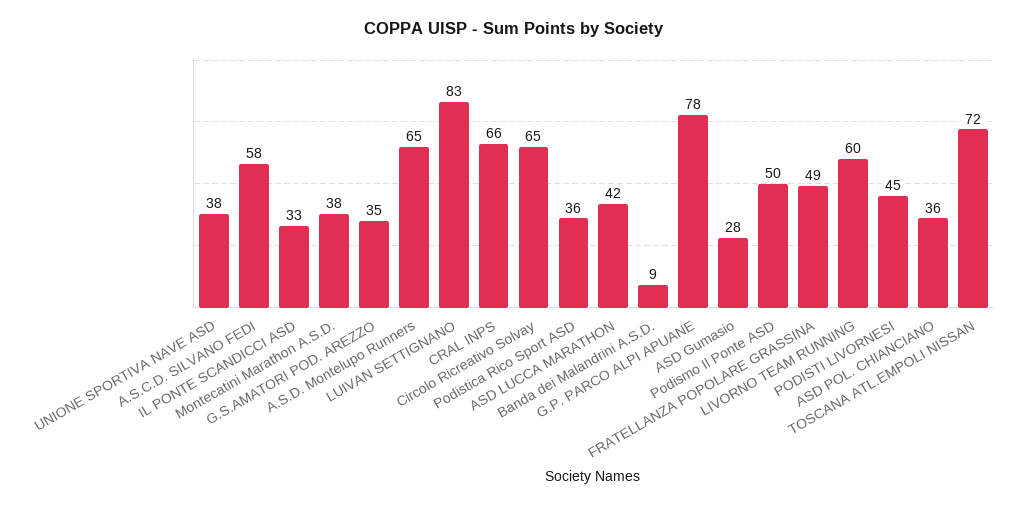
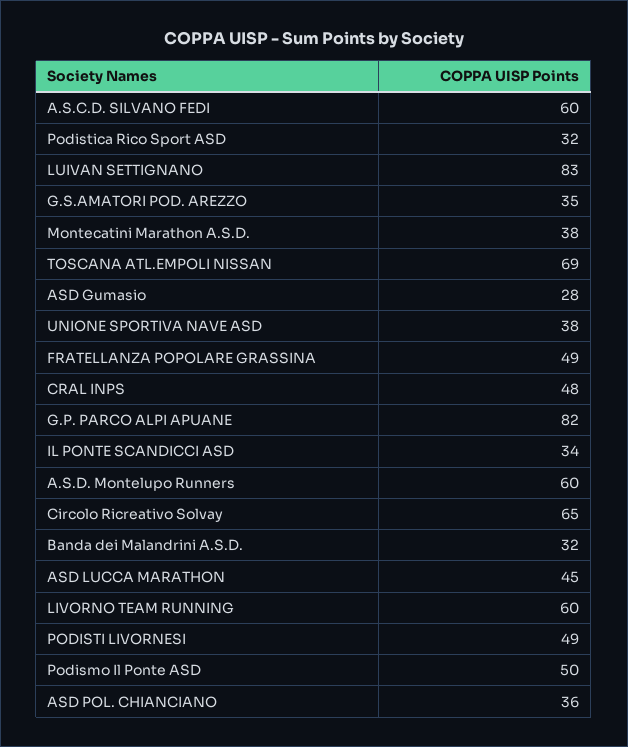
  {
    "UNIONE SPORTIVA NAVE ASD": 38,
-   "A.S.C.D. SILVANO FEDI": 58,
+   "A.S.C.D. SILVANO FEDI": 60,
-   "IL PONTE SCANDICCI ASD": 33,
+   "IL PONTE SCANDICCI ASD": 34,
    "Montecatini Marathon A.S.D.": 38,
    "G.S.AMATORI POD. AREZZO": 35,
-   "A.S.D. Montelupo Runners": 65,
+   "A.S.D. Montelupo Runners": 60,
    "LUIVAN SETTIGNANO": 83,
-   "CRAL INPS": 66,
+   "CRAL INPS": 48,
    "Circolo Ricreativo Solvay": 65,
-   "Podistica Rico Sport ASD": 36,
+   "Podistica Rico Sport ASD": 32,
-   "ASD LUCCA MARATHON": 42,
+   "ASD LUCCA MARATHON": 45,
-   "Banda dei Malandrini A.S.D.": 9,
+   "Banda dei Malandrini A.S.D.": 32,
-   "G.P. PARCO ALPI APUANE": 78,
+   "G.P. PARCO ALPI APUANE": 82,
    "ASD Gumasio": 28,
    "Podismo Il Ponte ASD": 50,
    "FRATELLANZA POPOLARE GRASSINA": 49,
    "LIVORNO TEAM RUNNING": 60,
-   "PODISTI LIVORNESI": 45,
+   "PODISTI LIVORNESI": 49,
    "ASD POL. CHIANCIANO": 36,
-   "TOSCANA ATL.EMPOLI NISSAN": 72
+   "TOSCANA ATL.EMPOLI NISSAN": 69
  }

